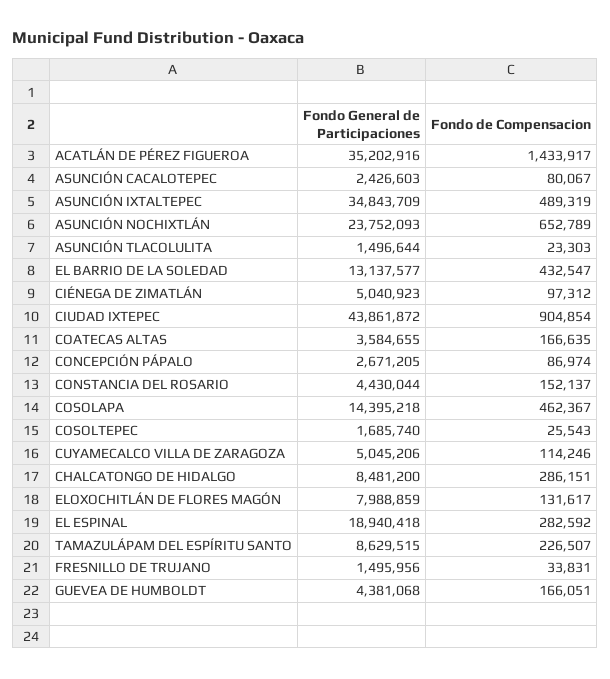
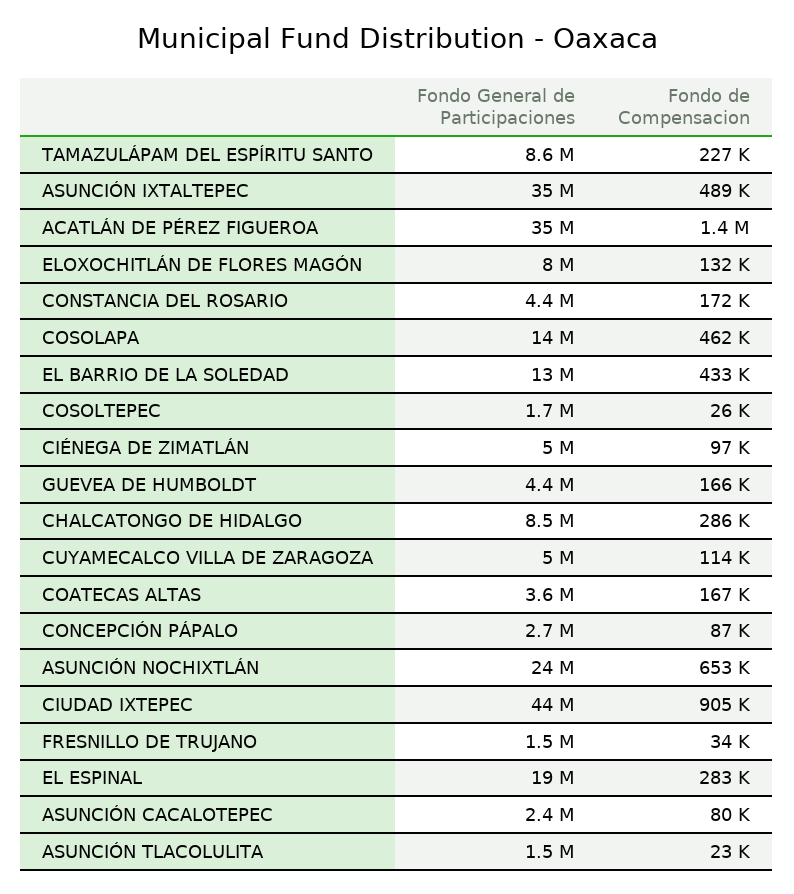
  {
    "Fondo General de Participaciones": {
      "ACATLÁN DE PÉREZ FIGUEROA": 35202916,
      "ASUNCIÓN CACALOTEPEC": 2426603,
      "ASUNCIÓN IXTALTEPEC": 34843709,
      "ASUNCIÓN NOCHIXTLÁN": 23752093,
      "ASUNCIÓN TLACOLULITA": 1496644,
      "EL BARRIO DE LA SOLEDAD": 13137577,
      "CIÉNEGA DE ZIMATLÁN": 5040923,
      "CIUDAD IXTEPEC": 43861872,
      "COATECAS ALTAS": 3584655,
      "CONCEPCIÓN PÁPALO": 2671205,
      "CONSTANCIA DEL ROSARIO": 4430044,
      "COSOLAPA": 14395218,
      "COSOLTEPEC": 1685740,
      "CUYAMECALCO VILLA DE ZARAGOZA": 5045206,
      "CHALCATONGO DE HIDALGO": 8481200,
      "ELOXOCHITLÁN DE FLORES MAGÓN": 7988859,
      "EL ESPINAL": 18940418,
      "TAMAZULÁPAM DEL ESPÍRITU SANTO": 8629515,
      "FRESNILLO DE TRUJANO": 1495956,
      "GUEVEA DE HUMBOLDT": 4381068
    },
    "Fondo de Compensacion": {
      "ACATLÁN DE PÉREZ FIGUEROA": 1433917,
      "ASUNCIÓN CACALOTEPEC": 80067,
      "ASUNCIÓN IXTALTEPEC": 489319,
      "ASUNCIÓN NOCHIXTLÁN": 652789,
      "ASUNCIÓN TLACOLULITA": 23303,
      "EL BARRIO DE LA SOLEDAD": 432547,
      "CIÉNEGA DE ZIMATLÁN": 97312,
      "CIUDAD IXTEPEC": 904854,
      "COATECAS ALTAS": 166635,
      "CONCEPCIÓN PÁPALO": 86974,
-     "CONSTANCIA DEL ROSARIO": 152137,
+     "CONSTANCIA DEL ROSARIO": 172000,
      "COSOLAPA": 462367,
      "COSOLTEPEC": 25543,
      "CUYAMECALCO VILLA DE ZARAGOZA": 114246,
      "CHALCATONGO DE HIDALGO": 286151,
      "ELOXOCHITLÁN DE FLORES MAGÓN": 131617,
      "EL ESPINAL": 282592,
      "TAMAZULÁPAM DEL ESPÍRITU SANTO": 226507,
      "FRESNILLO DE TRUJANO": 33831,
      "GUEVEA DE HUMBOLDT": 166051
    }
  }

